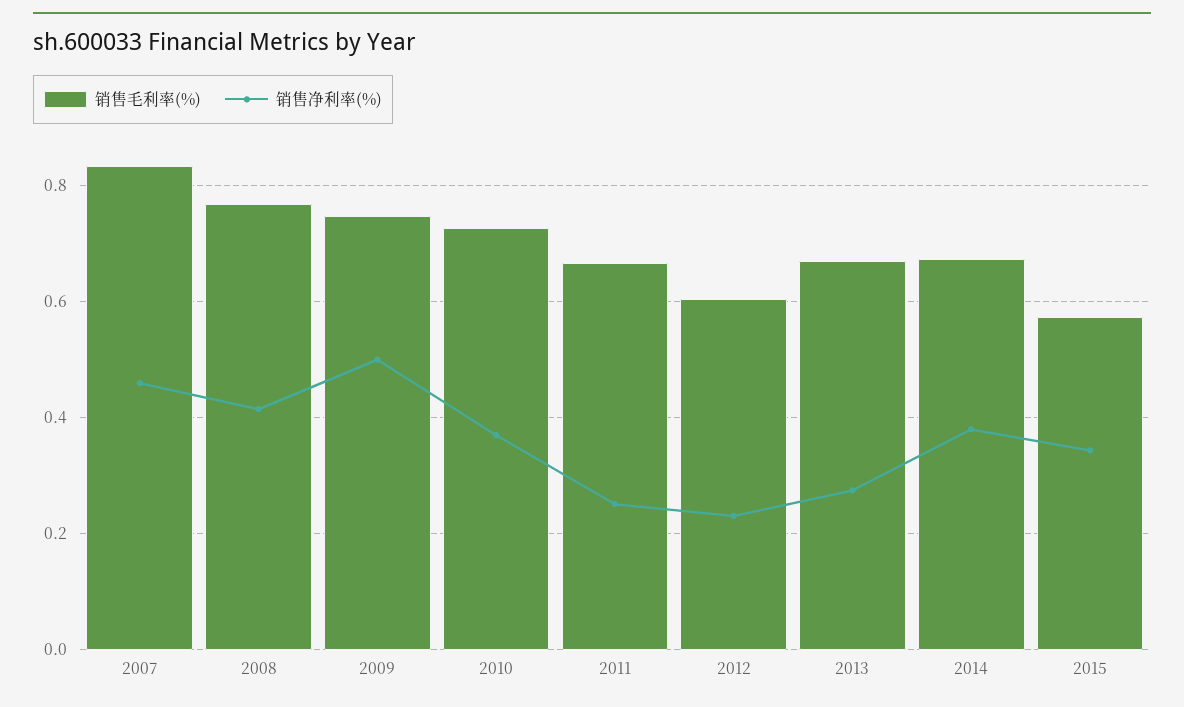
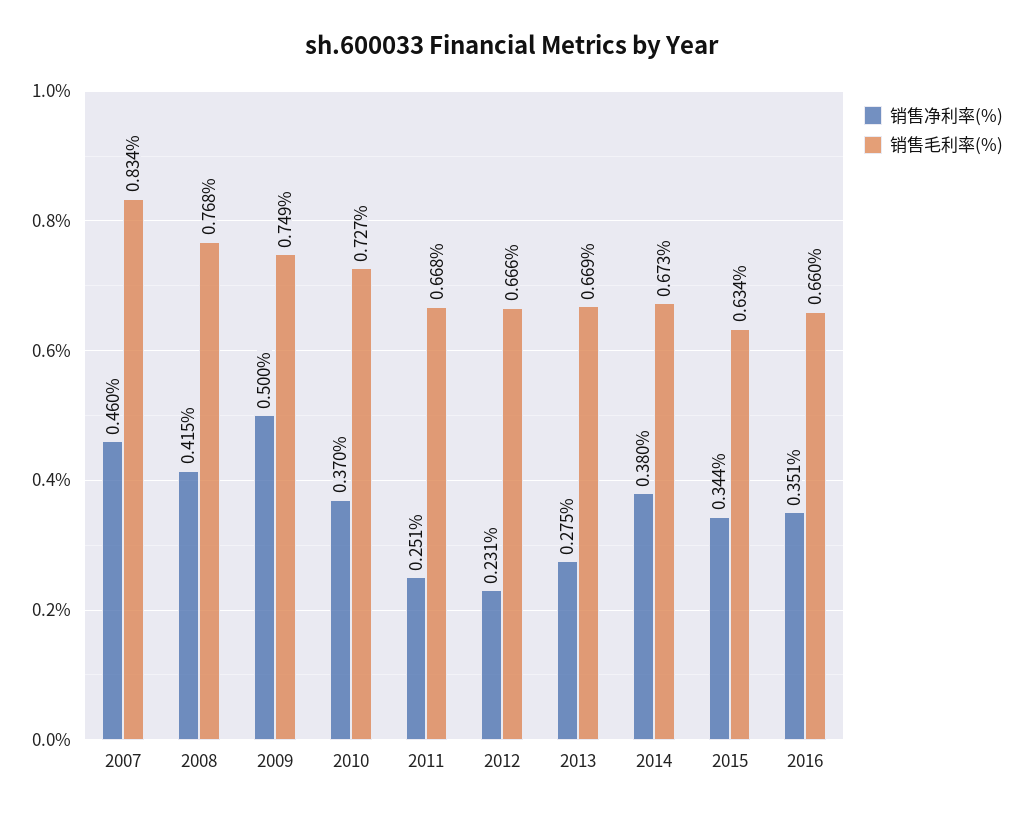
  {
    "销售毛利率(%)": {
      "2007": 0.834,
      "2008": 0.768,
      "2009": 0.749,
      "2010": 0.727,
      "2011": 0.668,
-     "2012": 0.6,
+     "2012": 0.666,
      "2013": 0.669,
      "2014": 0.673,
-     "2015": 0.58
+     "2015": 0.634,
+     "2016": 0.66
    },
    "销售净利率(%)": {
      "2007": 0.46,
      "2008": 0.415,
      "2009": 0.5,
      "2010": 0.37,
      "2011": 0.251,
      "2012": 0.231,
      "2013": 0.275,
      "2014": 0.38,
-     "2015": 0.344
+     "2015": 0.344,
+     "2016": 0.351
    }
  }

